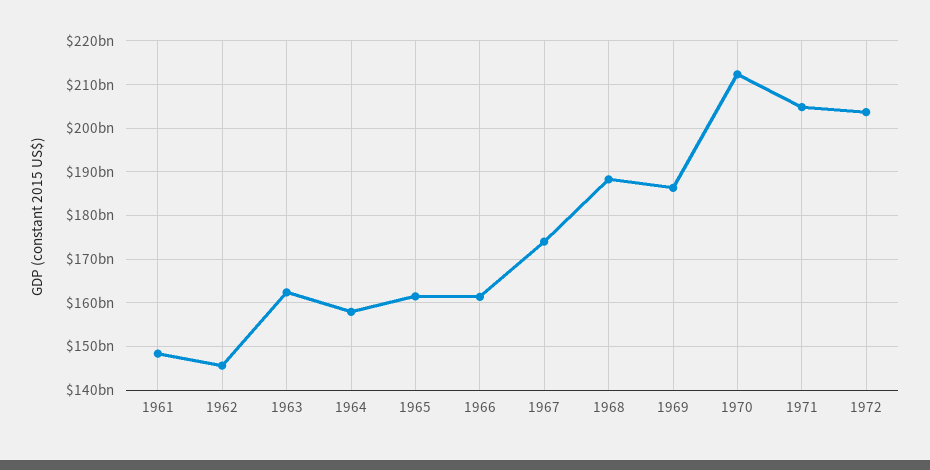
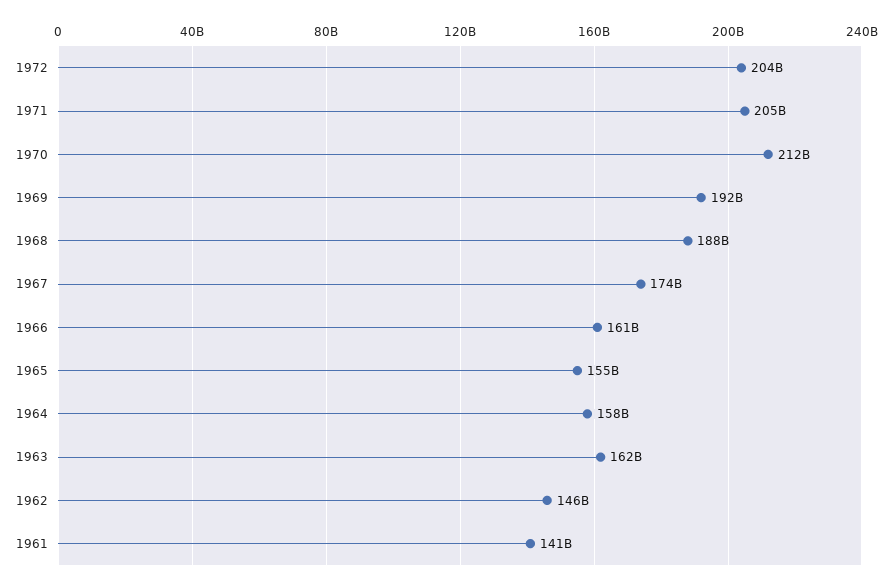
  {
-   "1961": 148000000000,
+   "1961": 141000000000,
    "1962": 146000000000,
    "1963": 162000000000,
    "1964": 158000000000,
-   "1965": 162000000000,
+   "1965": 155000000000,
    "1966": 161000000000,
    "1967": 174000000000,
    "1968": 188000000000,
-   "1969": 186000000000,
+   "1969": 192000000000,
    "1970": 212000000000,
    "1971": 205000000000,
    "1972": 204000000000
  }

